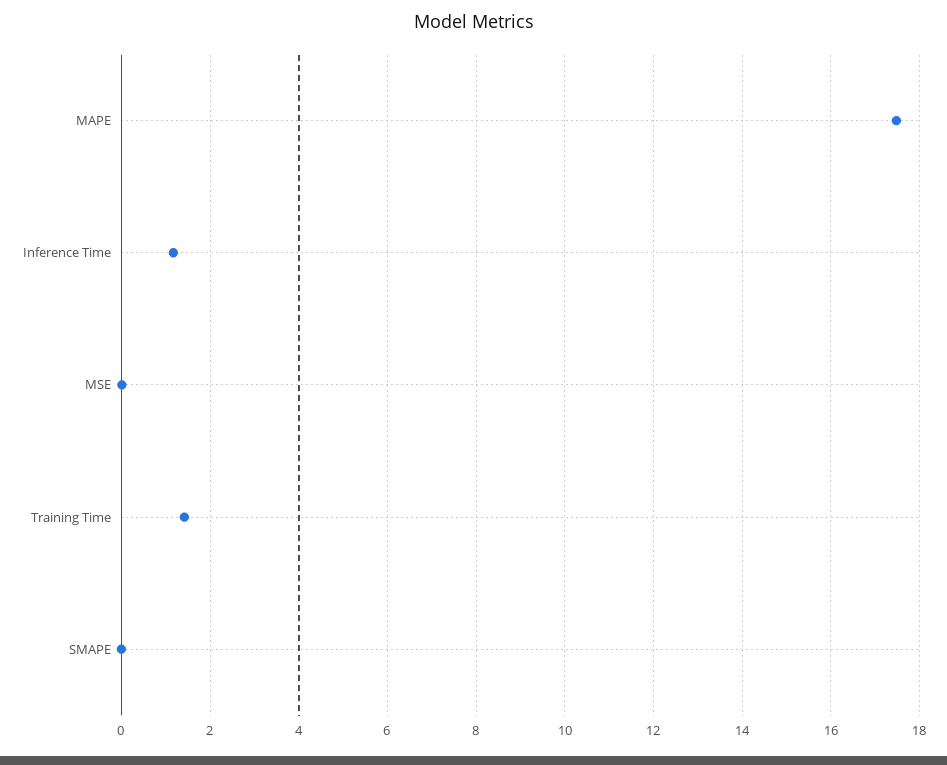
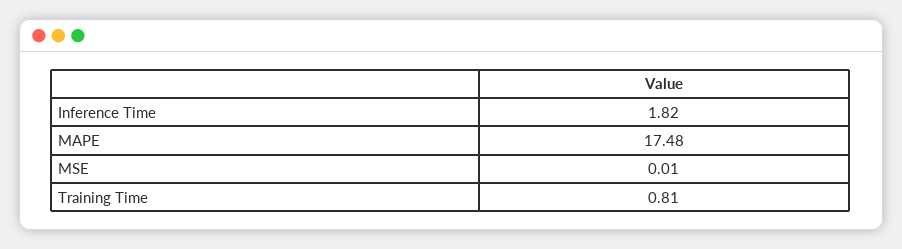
  {
    "MAPE": 17.48,
-   "Inference Time": 1.2,
+   "Inference Time": 1.82,
    "MSE": 0.01,
-   "Training Time": 1.4,
+   "Training Time": 0.81
-   "SMAPE": 0
  }

